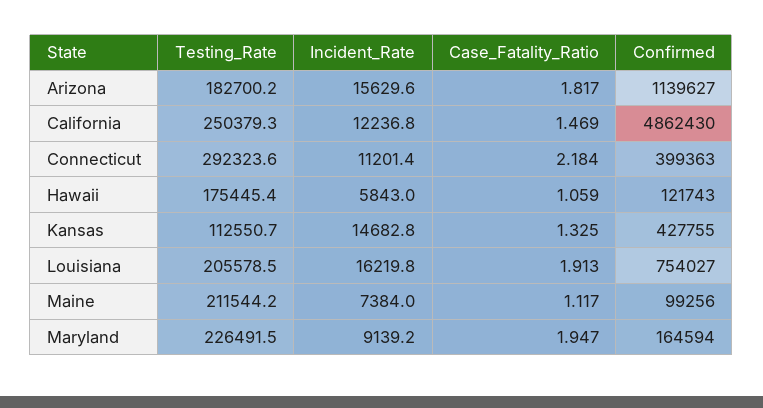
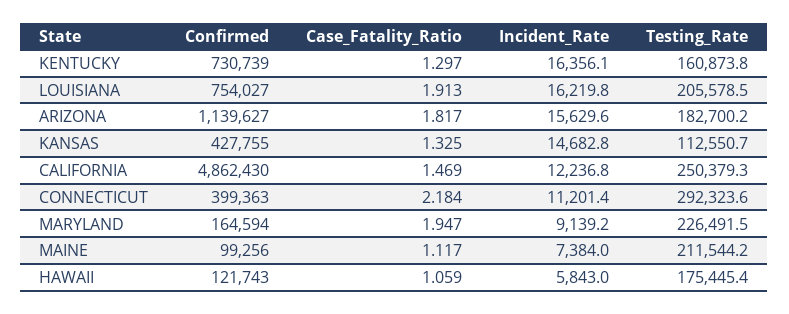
  {
    "Testing_Rate": {
      "Arizona": 182700.2,
      "California": 250379.3,
      "Connecticut": 292323.6,
      "Hawaii": 175445.4,
      "Kansas": 112550.7,
      "Louisiana": 205578.5,
      "Maine": 211544.2,
-     "Maryland": 226491.5
+     "Maryland": 226491.5,
+     "KENTUCKY": 160873.8
    },
    "Incident_Rate": {
      "Arizona": 15629.6,
      "California": 12236.8,
      "Connecticut": 11201.4,
      "Hawaii": 5843,
      "Kansas": 14682.8,
      "Louisiana": 16219.8,
      "Maine": 7384,
-     "Maryland": 9139.2
+     "Maryland": 9139.2,
+     "KENTUCKY": 16356.1
    },
    "Case_Fatality_Ratio": {
      "Arizona": 1.817,
      "California": 1.469,
      "Connecticut": 2.184,
      "Hawaii": 1.059,
      "Kansas": 1.325,
      "Louisiana": 1.913,
      "Maine": 1.117,
-     "Maryland": 1.947
+     "Maryland": 1.947,
+     "KENTUCKY": 1.297
    },
    "Confirmed": {
      "Arizona": 1139627,
      "California": 4862430,
      "Connecticut": 399363,
      "Hawaii": 121743,
      "Kansas": 427755,
      "Louisiana": 754027,
      "Maine": 99256,
-     "Maryland": 164594
+     "Maryland": 164594,
+     "KENTUCKY": 730739
    }
  }

